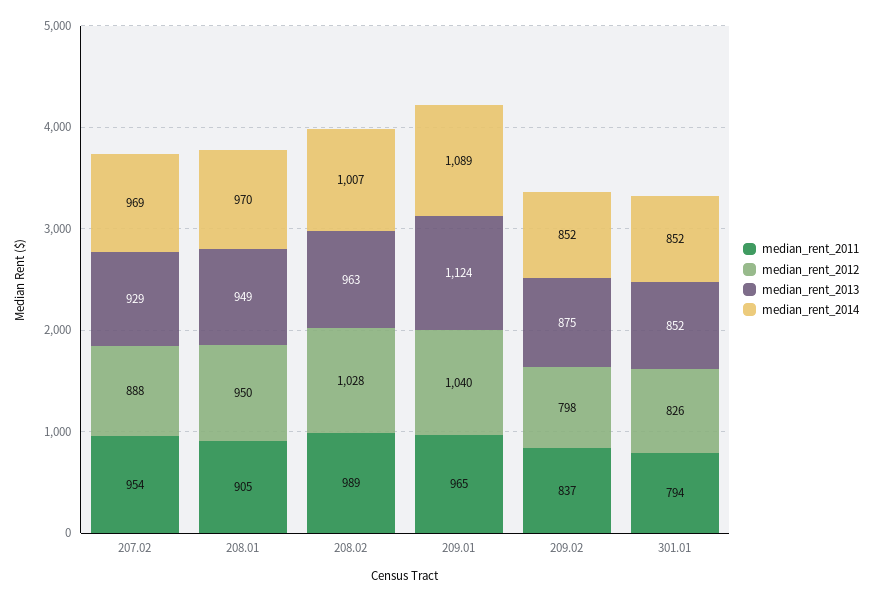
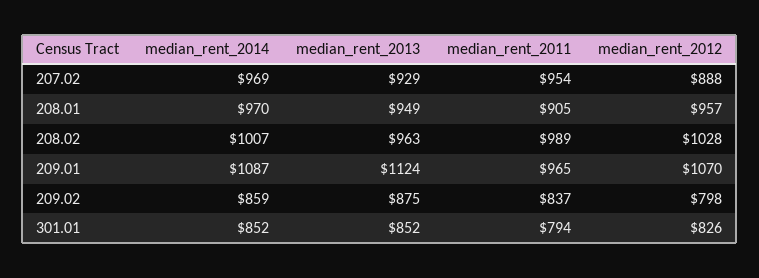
  {
    "median_rent_2011": {
      "207.02": 954,
      "208.01": 905,
      "208.02": 989,
      "209.01": 965,
      "209.02": 837,
      "301.01": 794
    },
    "median_rent_2012": {
      "207.02": 888,
-     "208.01": 950,
+     "208.01": 957,
      "208.02": 1028,
-     "209.01": 1040,
+     "209.01": 1070,
      "209.02": 798,
      "301.01": 826
    },
    "median_rent_2013": {
      "207.02": 929,
      "208.01": 949,
      "208.02": 963,
      "209.01": 1124,
      "209.02": 875,
      "301.01": 852
    },
    "median_rent_2014": {
      "207.02": 969,
      "208.01": 970,
      "208.02": 1007,
-     "209.01": 1089,
+     "209.01": 1087,
-     "209.02": 852,
+     "209.02": 859,
      "301.01": 852
    }
  }

